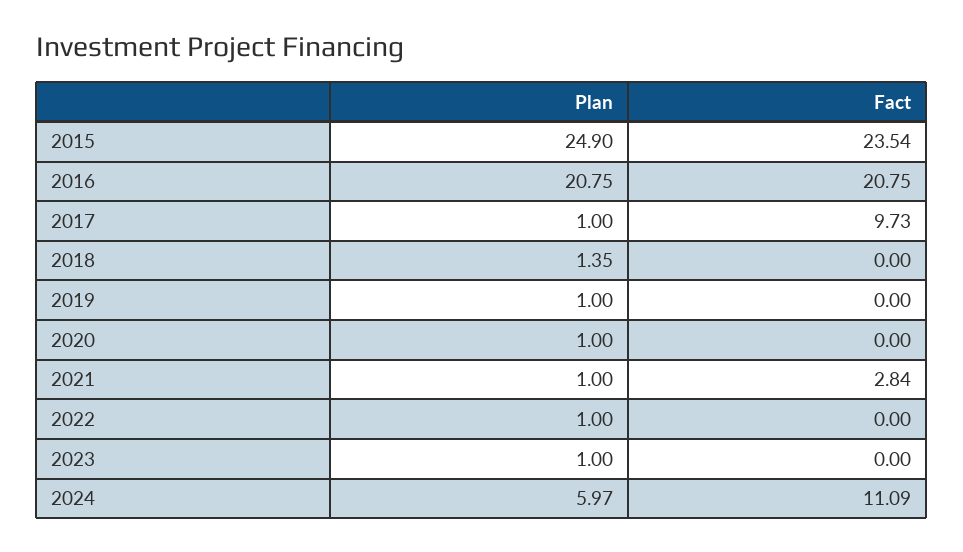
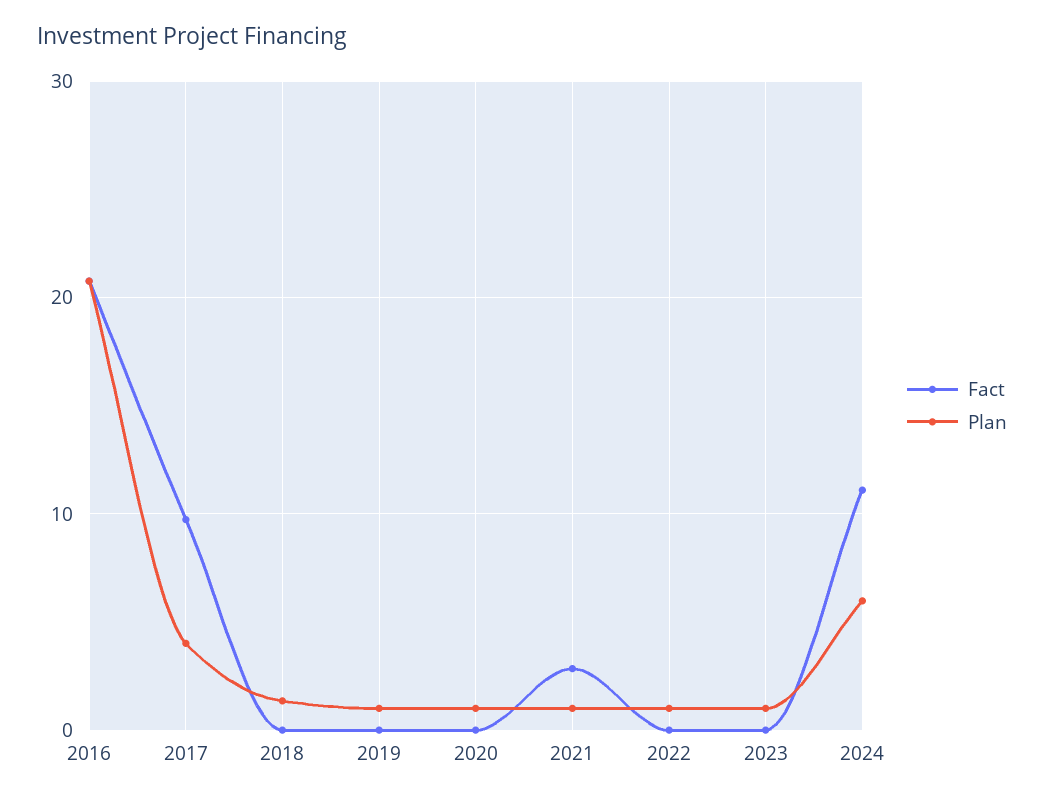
  {
    "Plan": {
-     "2015": 24.9,
      "2016": 20.75,
-     "2017": 1,
+     "2017": 4,
      "2018": 1.35,
      "2019": 1,
      "2020": 1,
      "2021": 1,
      "2022": 1,
      "2023": 1,
      "2024": 5.97
    },
    "Fact": {
-     "2015": 23.54,
      "2016": 20.75,
      "2017": 9.73,
      "2018": 0,
      "2019": 0,
      "2020": 0,
      "2021": 2.84,
      "2022": 0,
      "2023": 0,
      "2024": 11.09
    }
  }

